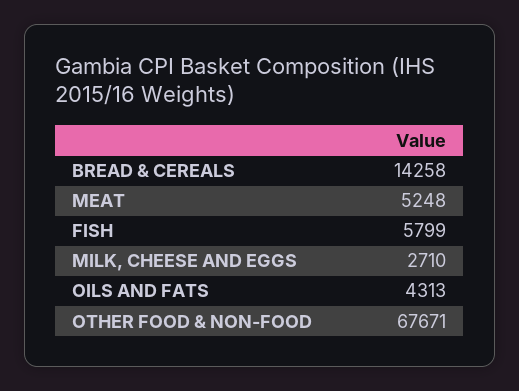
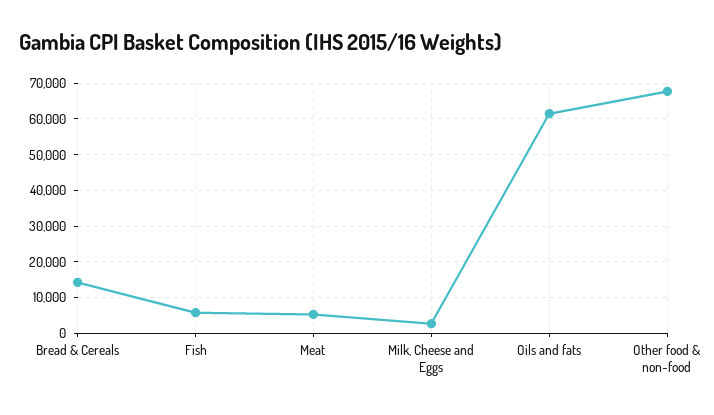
  {
    "BREAD & CEREALS": 14258,
    "MEAT": 5248,
    "FISH": 5799,
    "MILK, CHEESE AND EGGS": 2710,
-   "OILS AND FATS": 4313,
+   "OILS AND FATS": 62000,
    "OTHER FOOD & NON-FOOD": 67671
  }

